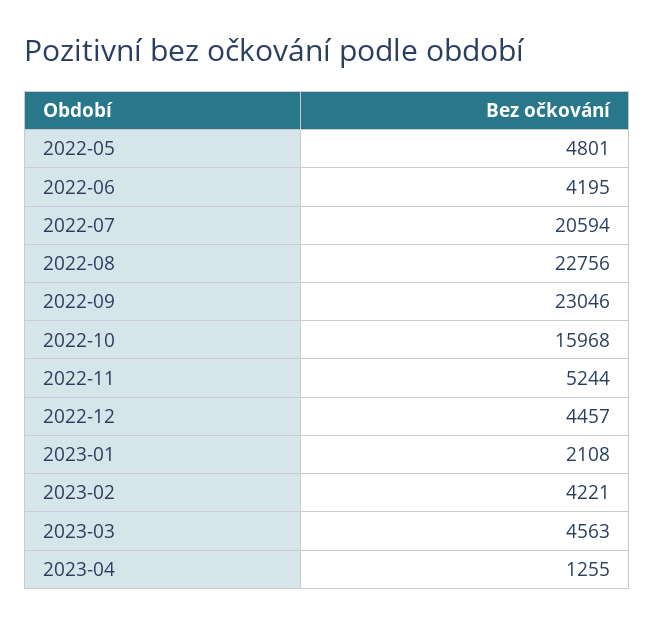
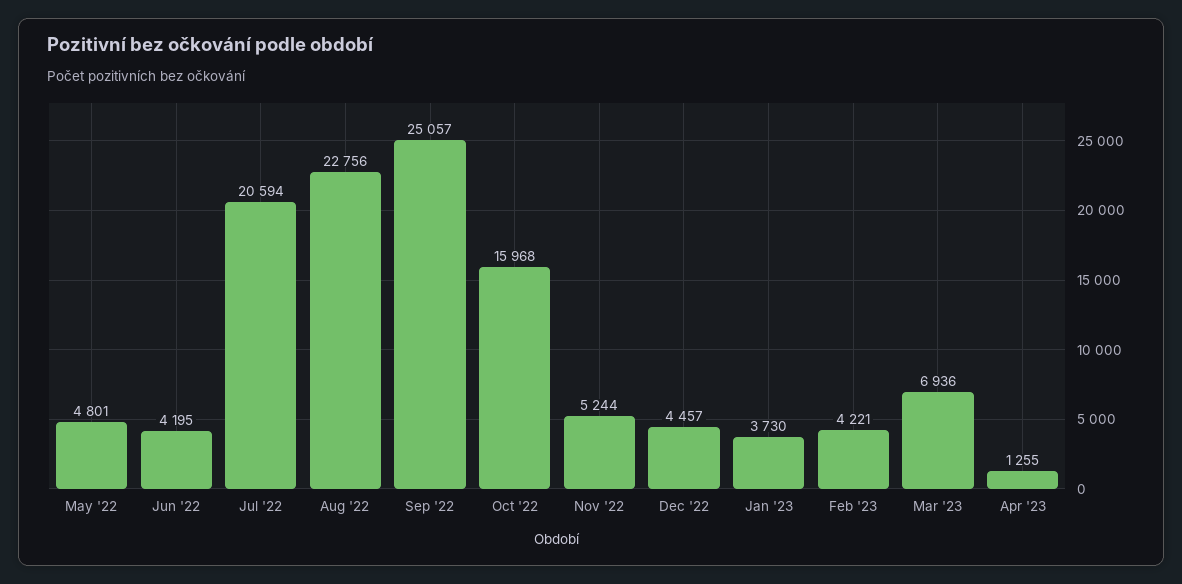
  {
    "2022-05": 4801,
    "2022-06": 4195,
    "2022-07": 20594,
    "2022-08": 22756,
-   "2022-09": 23046,
+   "2022-09": 25057,
    "2022-10": 15968,
    "2022-11": 5244,
    "2022-12": 4457,
-   "2023-01": 2108,
+   "2023-01": 3730,
    "2023-02": 4221,
-   "2023-03": 4563,
+   "2023-03": 6936,
    "2023-04": 1255
  }

